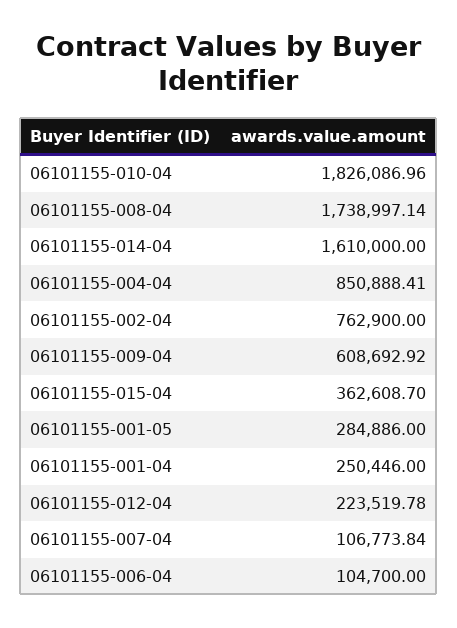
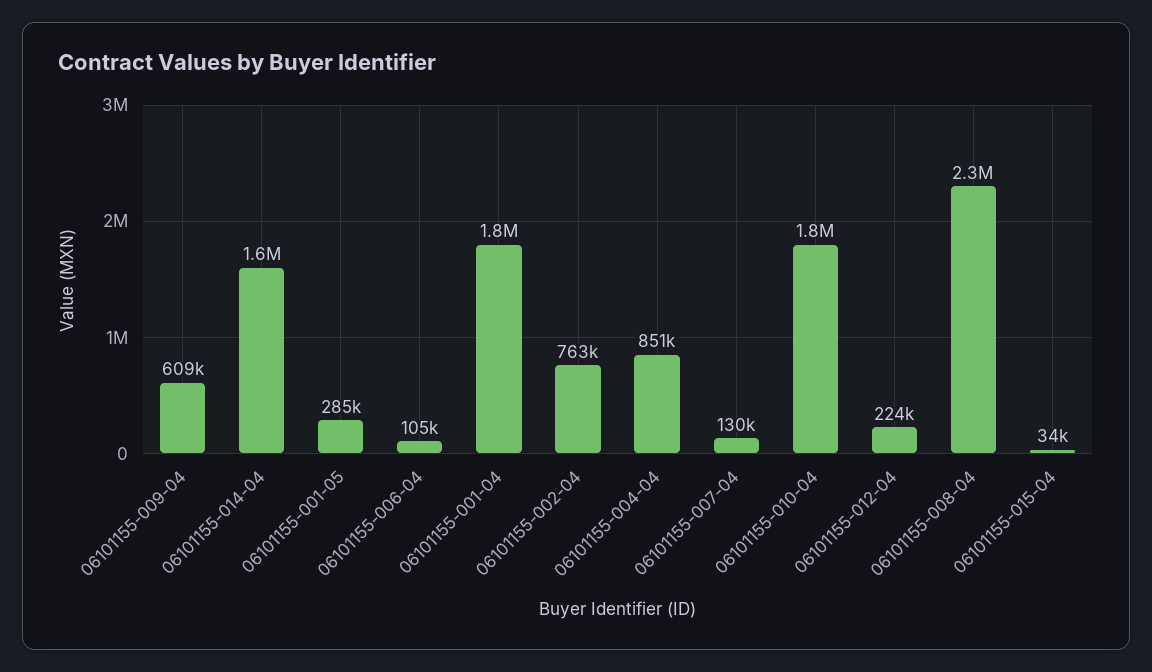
  {
    "06101155-010-04": 1826086.96,
-   "06101155-008-04": 1738997.14,
+   "06101155-008-04": 2300000,
    "06101155-014-04": 1610000,
    "06101155-004-04": 850888.41,
    "06101155-002-04": 762900,
    "06101155-009-04": 608692.92,
-   "06101155-015-04": 362608.7,
+   "06101155-015-04": 34000,
    "06101155-001-05": 284886,
-   "06101155-001-04": 250446,
+   "06101155-001-04": 1800000,
    "06101155-012-04": 223519.78,
-   "06101155-007-04": 106773.84,
+   "06101155-007-04": 130000,
    "06101155-006-04": 104700
  }

